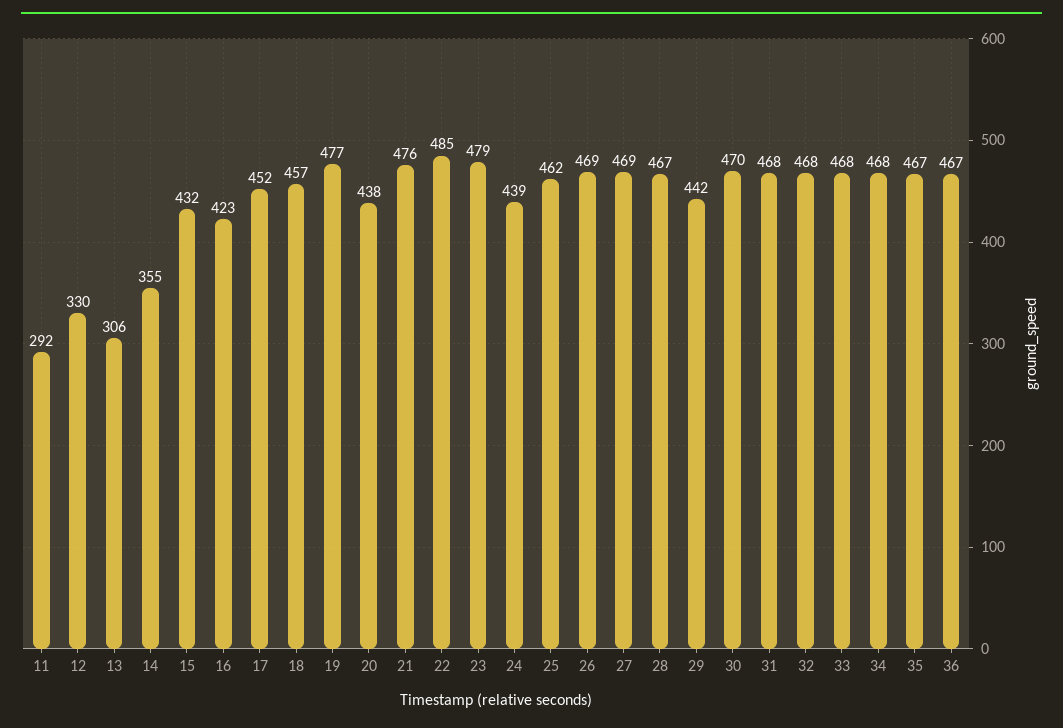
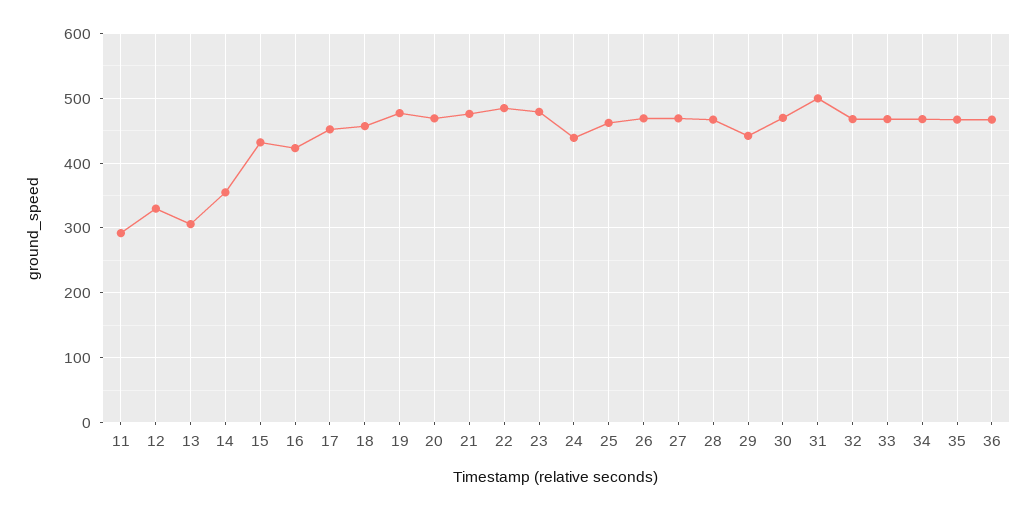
  {
    "11": 292,
    "12": 330,
    "13": 306,
    "14": 355,
    "15": 432,
    "16": 423,
    "17": 452,
    "18": 457,
    "19": 477,
-   "20": 438,
+   "20": 470,
    "21": 476,
    "22": 485,
    "23": 479,
    "24": 439,
    "25": 462,
    "26": 469,
    "27": 469,
    "28": 467,
    "29": 442,
    "30": 470,
-   "31": 468,
+   "31": 500,
    "32": 468,
    "33": 468,
    "34": 468,
    "35": 467,
    "36": 467
  }

